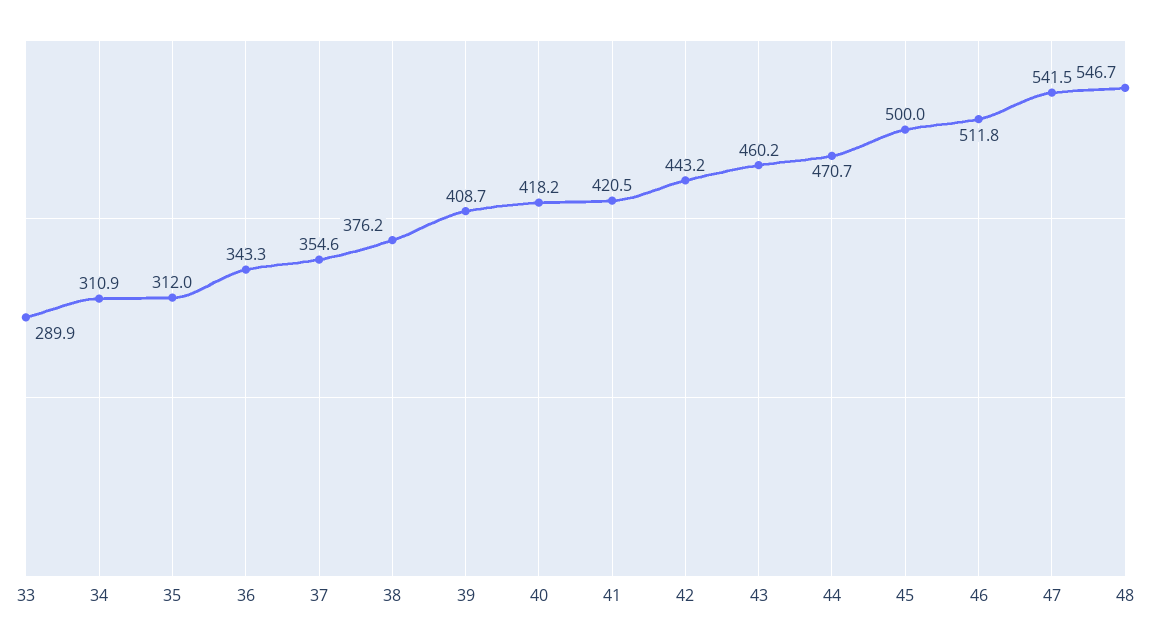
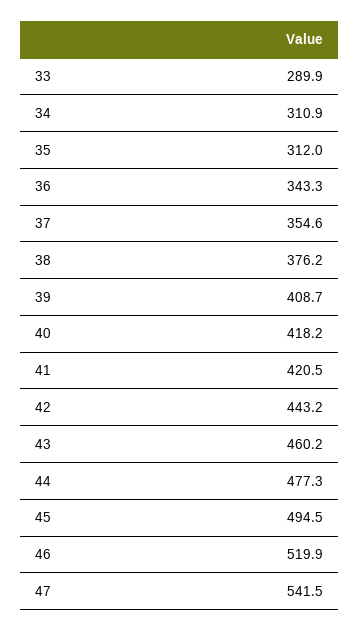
  {
    "33": 289.9,
    "34": 310.9,
    "35": 312,
    "36": 343.3,
    "37": 354.6,
    "38": 376.2,
    "39": 408.7,
    "40": 418.2,
    "41": 420.5,
    "42": 443.2,
    "43": 460.2,
-   "44": 470.7,
+   "44": 477.3,
-   "45": 500,
+   "45": 494.5,
-   "46": 511.8,
+   "46": 519.9,
-   "47": 541.5,
+   "47": 541.5
-   "48": 546.7
  }

